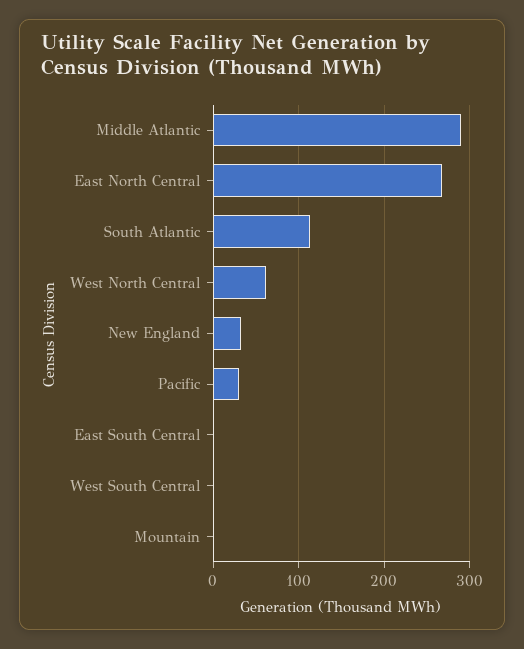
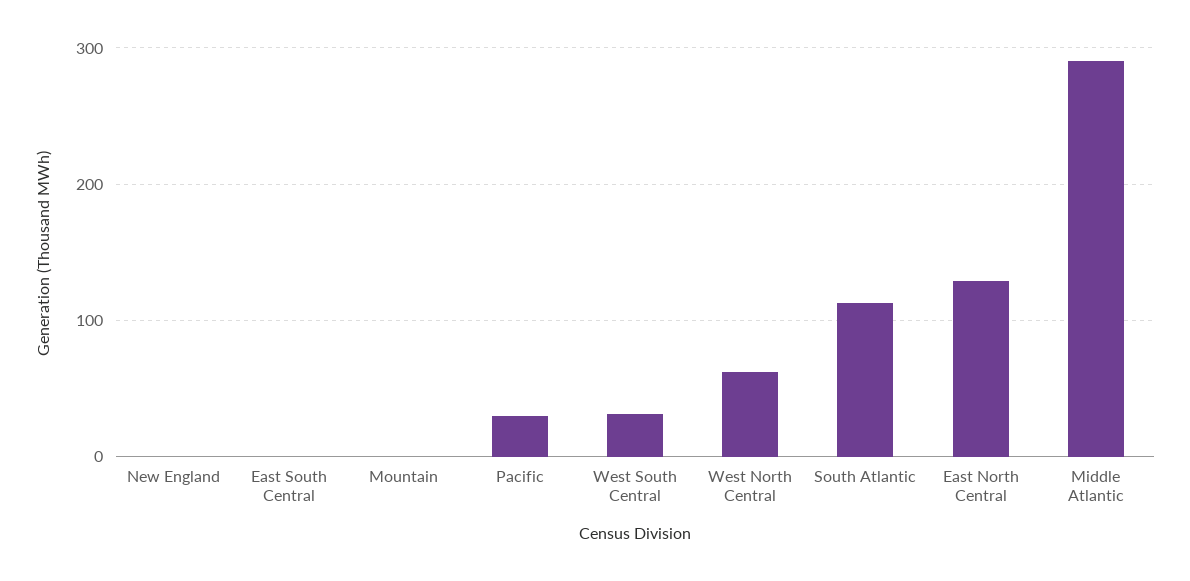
  {
    "Middle Atlantic": 290,
-   "East North Central": 270,
+   "East North Central": 130,
    "South Atlantic": 110,
    "West North Central": 60,
-   "New England": 30,
+   "New England": 0,
    "Pacific": 30,
    "East South Central": 0,
-   "West South Central": 0,
+   "West South Central": 30,
    "Mountain": 0
  }

